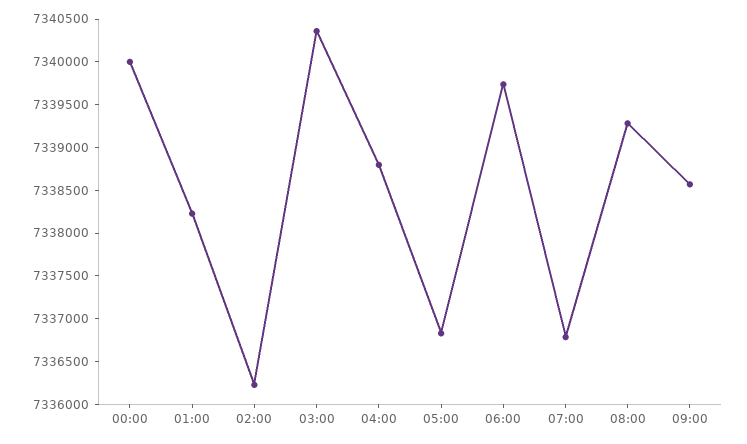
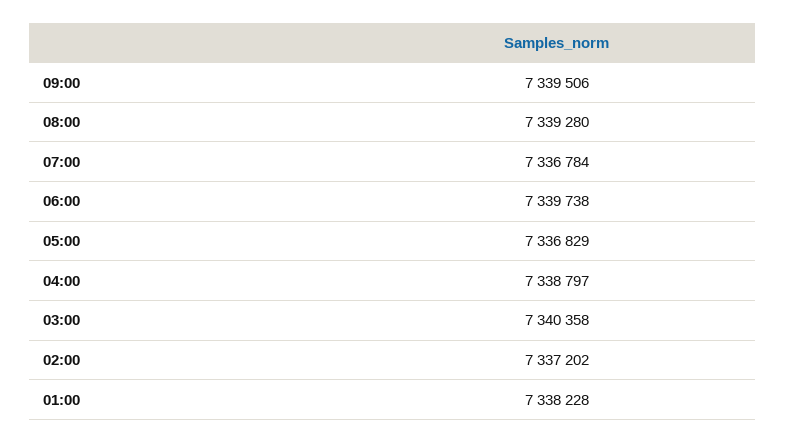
  {
-   "00:00": 7340000,
    "01:00": 7338228,
-   "02:00": 7336200,
+   "02:00": 7337202,
    "03:00": 7340358,
    "04:00": 7338797,
    "05:00": 7336829,
    "06:00": 7339738,
    "07:00": 7336784,
    "08:00": 7339280,
-   "09:00": 7338600
+   "09:00": 7339506
  }

